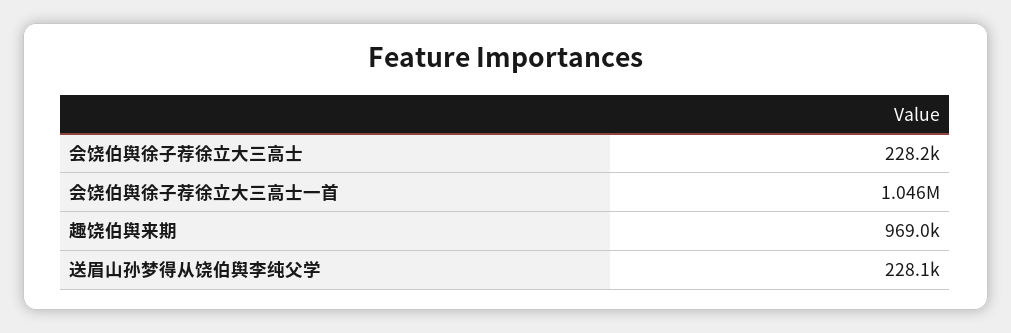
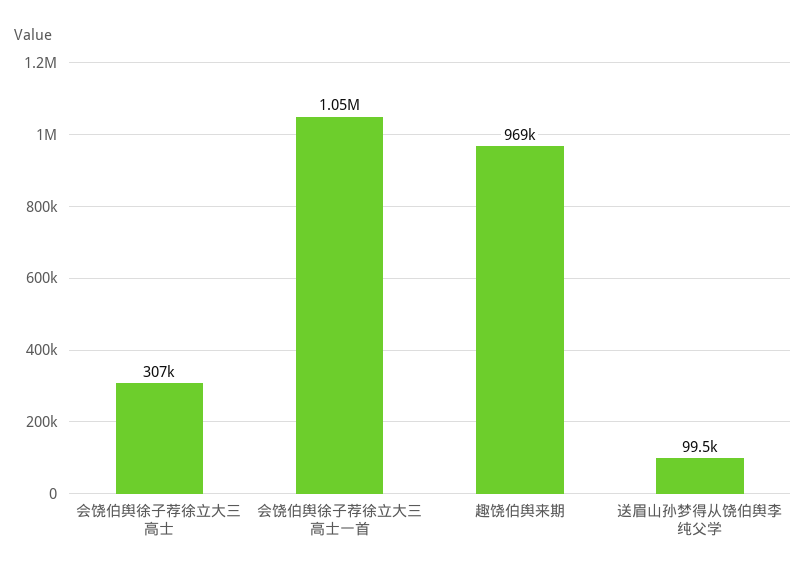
  {
-   "会饶伯舆徐子荐徐立大三高士": 228200,
+   "会饶伯舆徐子荐徐立大三高士": 307000,
    "会饶伯舆徐子荐徐立大三高士一首": 1046000,
    "趣饶伯舆来期": 969000,
-   "送眉山孙梦得从饶伯舆李纯父学": 228100
+   "送眉山孙梦得从饶伯舆李纯父学": 99500
  }

